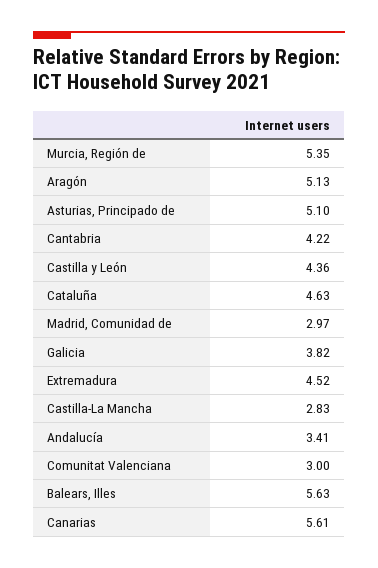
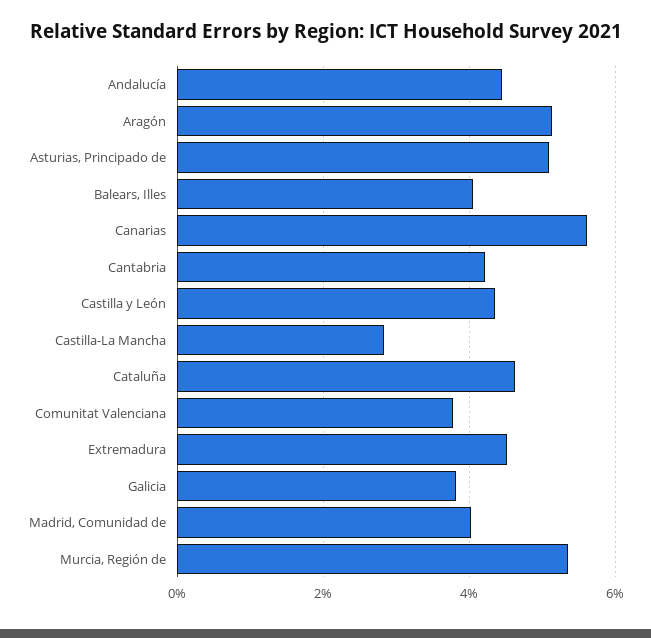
  {
    "Murcia, Región de": 5.35,
    "Aragón": 5.13,
    "Asturias, Principado de": 5.1,
    "Cantabria": 4.22,
    "Castilla y León": 4.36,
    "Cataluña": 4.63,
-   "Madrid, Comunidad de": 2.97,
+   "Madrid, Comunidad de": 4,
    "Galicia": 3.82,
    "Extremadura": 4.52,
    "Castilla-La Mancha": 2.83,
-   "Andalucía": 3.41,
+   "Andalucía": 4.4,
-   "Comunitat Valenciana": 3,
+   "Comunitat Valenciana": 3.8,
-   "Balears, Illes": 5.63,
+   "Balears, Illes": 4,
    "Canarias": 5.61
  }

